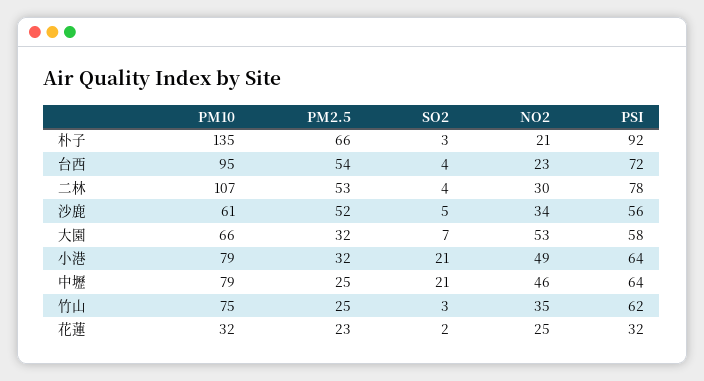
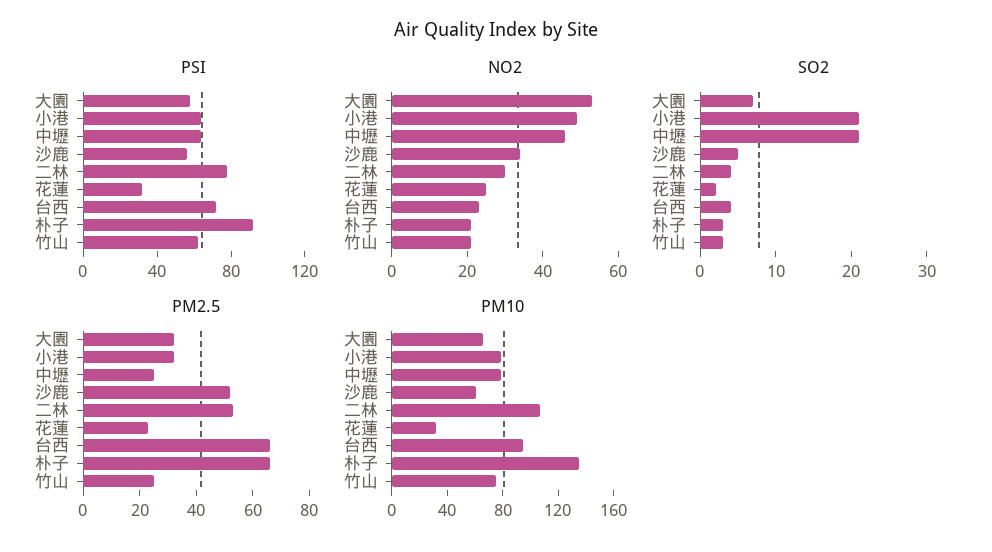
  {
    "PM10": {
      "朴子": 135,
      "台西": 95,
      "二林": 107,
      "沙鹿": 61,
      "大園": 66,
      "小港": 79,
      "中壢": 79,
      "竹山": 75,
      "花蓮": 32
    },
    "PM2.5": {
      "朴子": 66,
-     "台西": 54,
+     "台西": 65,
      "二林": 53,
      "沙鹿": 52,
      "大園": 32,
      "小港": 32,
      "中壢": 25,
      "竹山": 25,
      "花蓮": 23
    },
    "SO2": {
      "朴子": 3,
      "台西": 4,
      "二林": 4,
      "沙鹿": 5,
      "大園": 7,
      "小港": 21,
      "中壢": 21,
      "竹山": 3,
      "花蓮": 2
    },
    "NO2": {
      "朴子": 21,
      "台西": 23,
      "二林": 30,
      "沙鹿": 34,
      "大園": 53,
      "小港": 49,
      "中壢": 46,
-     "竹山": 35,
+     "竹山": 20,
      "花蓮": 25
    },
    "PSI": {
      "朴子": 92,
      "台西": 72,
      "二林": 78,
      "沙鹿": 56,
      "大園": 58,
      "小港": 64,
      "中壢": 64,
      "竹山": 62,
      "花蓮": 32
    }
  }

